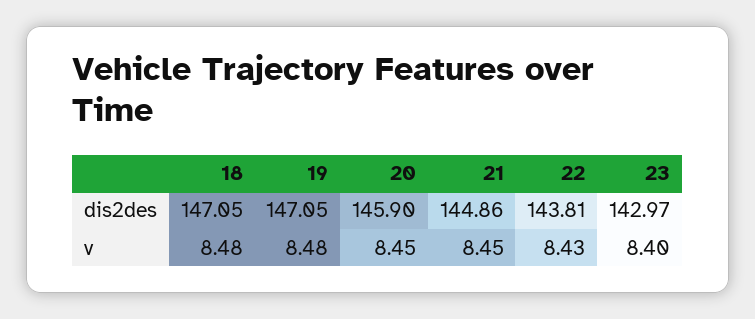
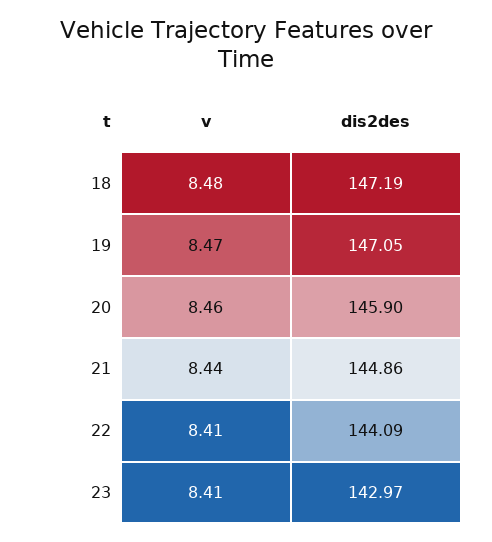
  {
    "18": {
-     "dis2des": 147.05,
+     "dis2des": 147.19,
      "v": 8.48
    },
    "19": {
      "dis2des": 147.05,
-     "v": 8.48
+     "v": 8.47
    },
    "20": {
      "dis2des": 145.9,
-     "v": 8.45
+     "v": 8.46
    },
    "21": {
      "dis2des": 144.86,
-     "v": 8.45
+     "v": 8.44
    },
    "22": {
-     "dis2des": 143.81,
+     "dis2des": 144.09,
-     "v": 8.43
+     "v": 8.41
    },
    "23": {
      "dis2des": 142.97,
-     "v": 8.4
+     "v": 8.41
    }
  }

